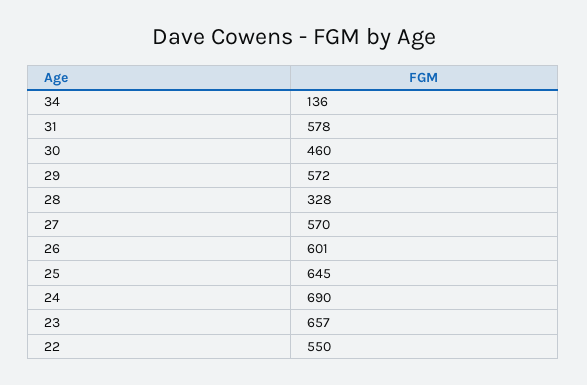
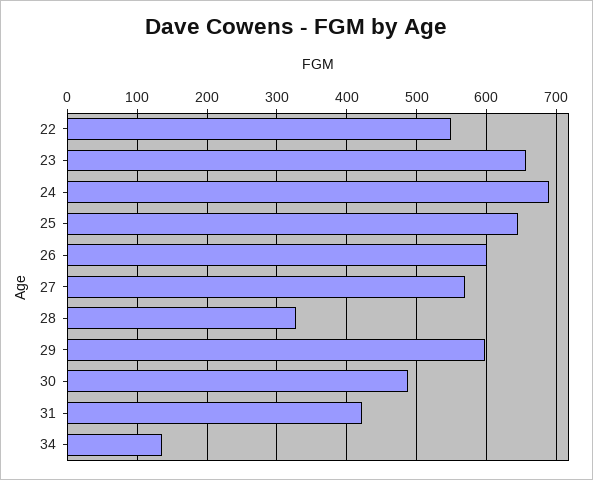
  {
    "34": 136,
-   "31": 578,
+   "31": 420,
-   "30": 460,
+   "30": 490,
-   "29": 572,
+   "29": 600,
    "28": 328,
    "27": 570,
    "26": 601,
    "25": 645,
    "24": 690,
    "23": 657,
    "22": 550
  }

